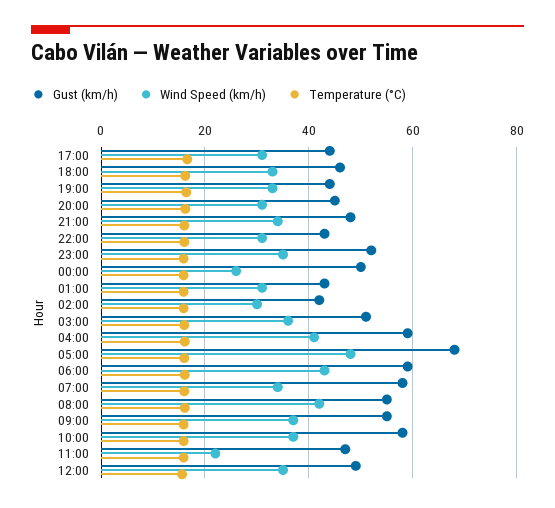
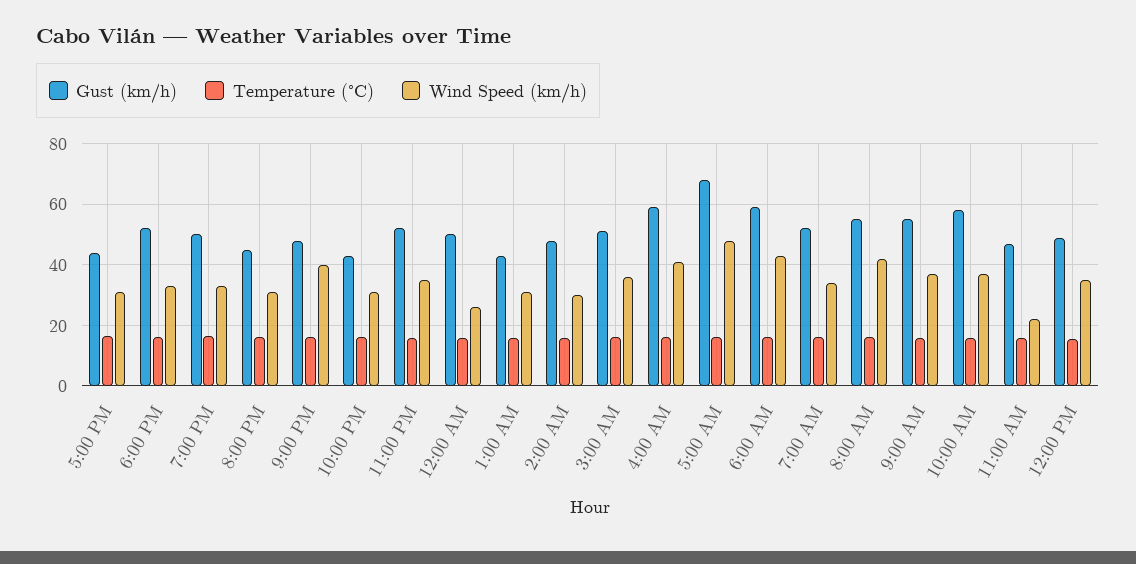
  {
    "Gust (km/h)": {
      "17:00": 44,
-     "18:00": 46,
+     "18:00": 52,
-     "19:00": 44,
+     "19:00": 50,
      "20:00": 46,
      "21:00": 48,
      "22:00": 44,
      "23:00": 52,
      "00:00": 50,
      "01:00": 44,
-     "02:00": 42,
+     "02:00": 48,
      "03:00": 52,
      "04:00": 60,
      "05:00": 68,
      "06:00": 60,
-     "07:00": 58,
+     "07:00": 52,
      "08:00": 56,
      "09:00": 56,
      "10:00": 58,
      "11:00": 48,
      "12:00": 50
    },
    "Wind Speed (km/h)": {
      "17:00": 32,
      "18:00": 34,
      "19:00": 34,
      "20:00": 32,
-     "21:00": 34,
+     "21:00": 40,
      "22:00": 32,
      "23:00": 36,
      "00:00": 26,
      "01:00": 32,
      "02:00": 30,
      "03:00": 36,
      "04:00": 42,
      "05:00": 48,
      "06:00": 44,
      "07:00": 34,
      "08:00": 42,
      "09:00": 38,
      "10:00": 38,
      "11:00": 22,
      "12:00": 36
    },
    "Temperature (°C)": {
      "17:00": 16,
      "18:00": 16,
      "19:00": 16,
      "20:00": 16,
      "21:00": 16,
      "22:00": 16,
      "23:00": 16,
      "00:00": 16,
      "01:00": 16,
      "02:00": 16,
      "03:00": 16,
      "04:00": 16,
      "05:00": 16,
      "06:00": 16,
      "07:00": 16,
      "08:00": 16,
      "09:00": 16,
      "10:00": 16,
      "11:00": 16,
      "12:00": 16
    }
  }

